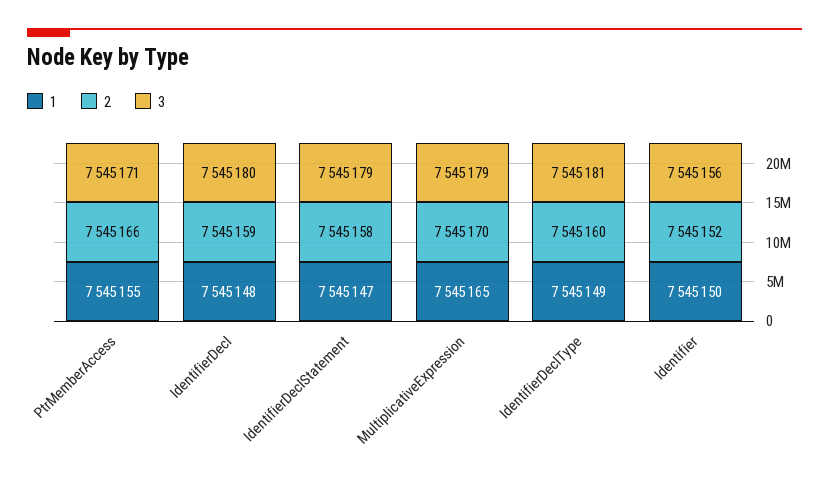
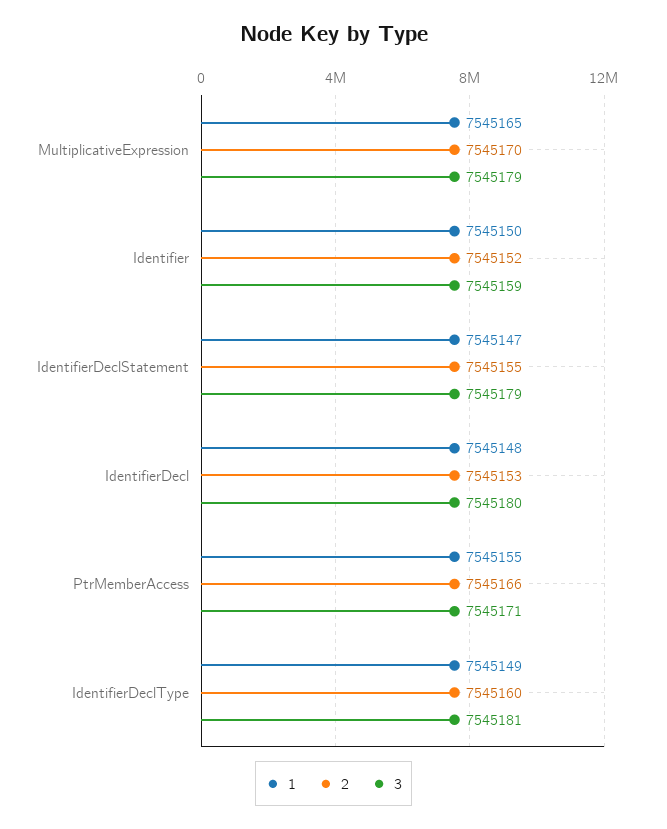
  {
    "1": {
      "PtrMemberAccess": 7545155,
      "IdentifierDecl": 7545148,
      "IdentifierDeclStatement": 7545147,
      "MultiplicativeExpression": 7545165,
      "IdentifierDeclType": 7545149,
      "Identifier": 7545150
    },
    "2": {
      "PtrMemberAccess": 7545166,
-     "IdentifierDecl": 7545159,
+     "IdentifierDecl": 7545153,
-     "IdentifierDeclStatement": 7545158,
+     "IdentifierDeclStatement": 7545155,
      "MultiplicativeExpression": 7545170,
      "IdentifierDeclType": 7545160,
      "Identifier": 7545152
    },
    "3": {
      "PtrMemberAccess": 7545171,
      "IdentifierDecl": 7545180,
      "IdentifierDeclStatement": 7545179,
      "MultiplicativeExpression": 7545179,
      "IdentifierDeclType": 7545181,
-     "Identifier": 7545156
+     "Identifier": 7545159
    }
  }

